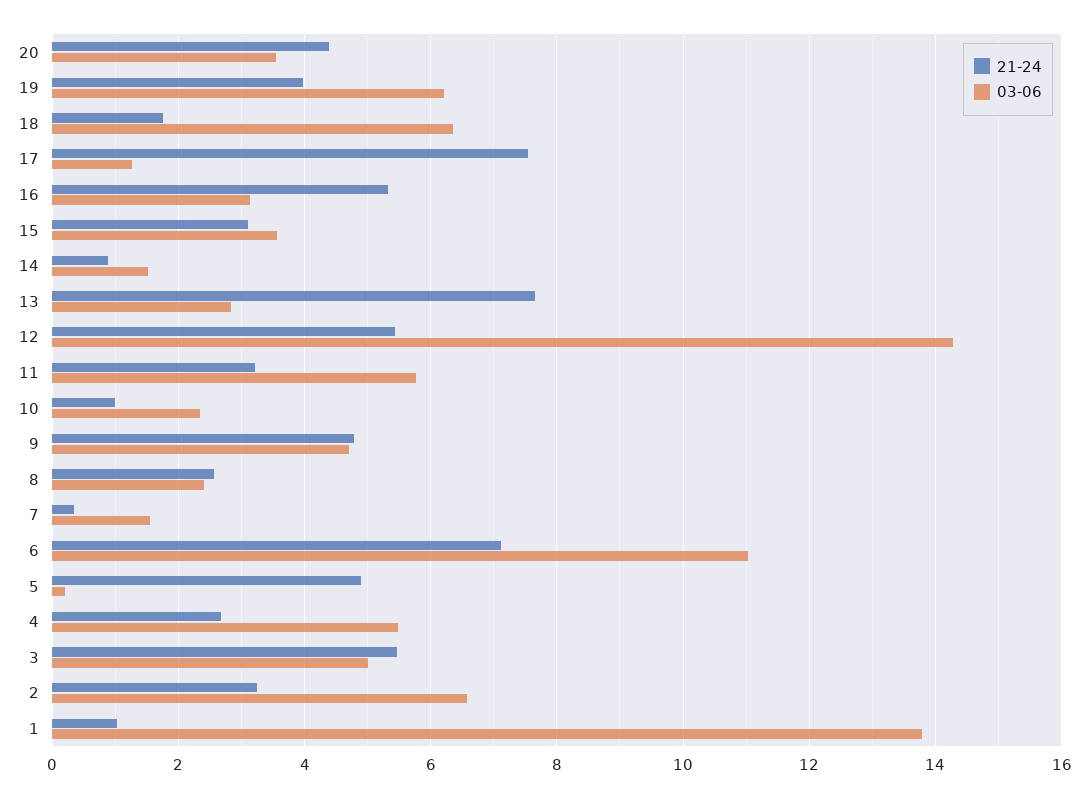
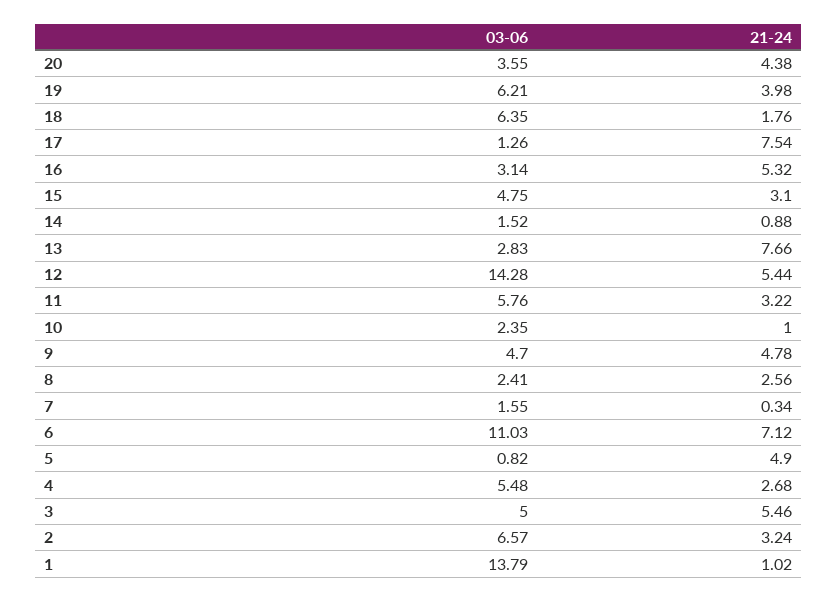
  {
    "21-24": {
      "20": 4.38,
      "19": 3.98,
      "18": 1.76,
      "17": 7.54,
      "16": 5.32,
      "15": 3.1,
      "14": 0.88,
      "13": 7.66,
      "12": 5.44,
      "11": 3.22,
      "10": 1,
      "9": 4.78,
      "8": 2.56,
      "7": 0.34,
      "6": 7.12,
      "5": 4.9,
      "4": 2.68,
      "3": 5.46,
      "2": 3.24,
      "1": 1.02
    },
    "03-06": {
      "20": 3.55,
      "19": 6.21,
      "18": 6.35,
      "17": 1.26,
      "16": 3.14,
-     "15": 3.6,
+     "15": 4.75,
      "14": 1.52,
      "13": 2.83,
      "12": 14.28,
      "11": 5.76,
      "10": 2.35,
      "9": 4.7,
      "8": 2.41,
      "7": 1.55,
      "6": 11.03,
-     "5": 0.2,
+     "5": 0.82,
      "4": 5.48,
      "3": 5,
      "2": 6.57,
      "1": 13.79
    }
  }

